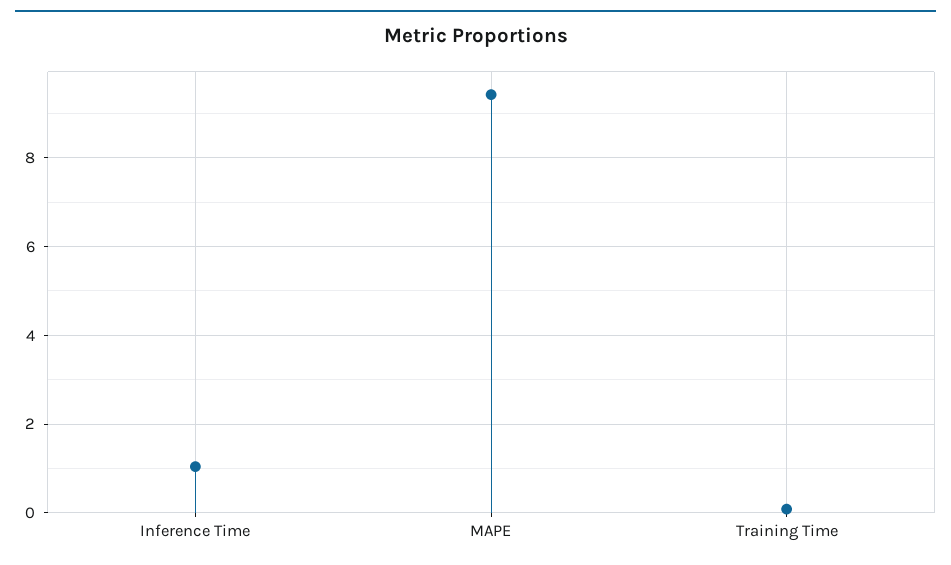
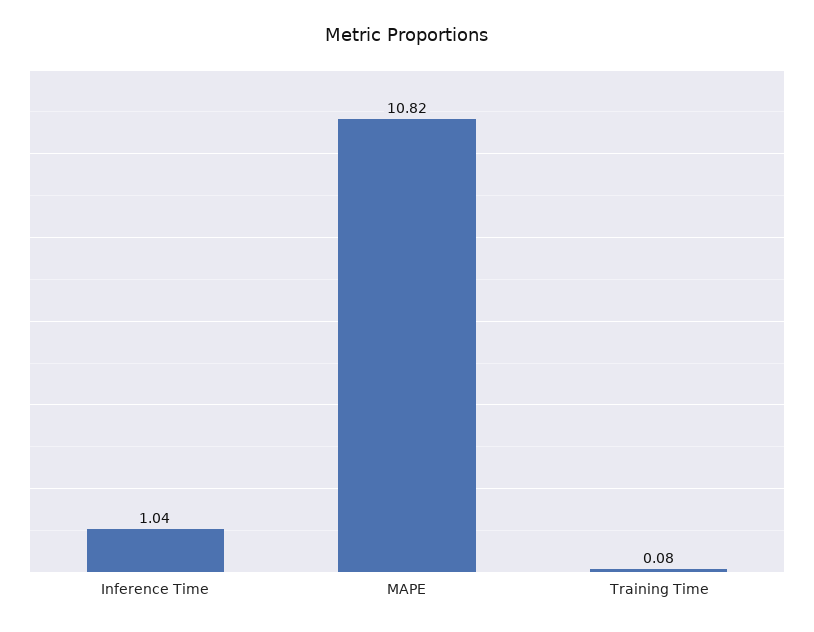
  {
    "Inference Time": 1.04,
-   "MAPE": 9.4,
+   "MAPE": 10.82,
    "Training Time": 0.08
  }

